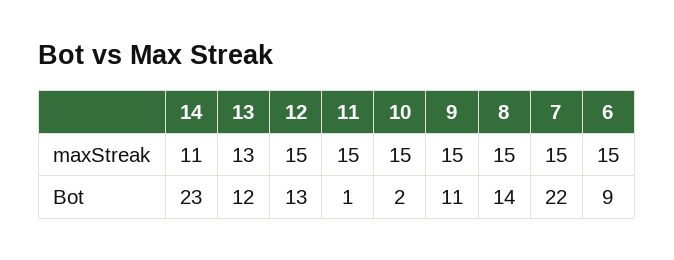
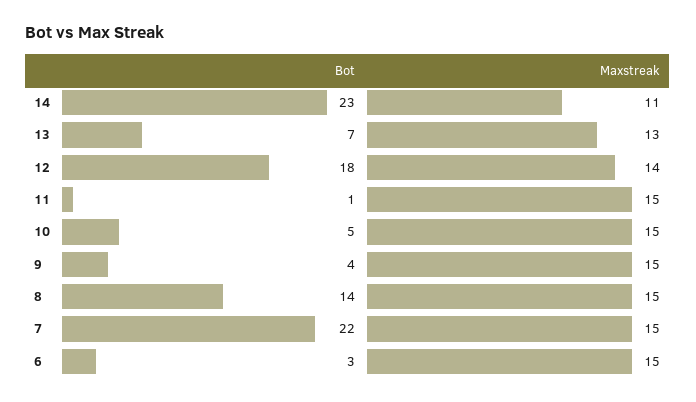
  {
    "14": {
      "maxStreak": 11,
      "Bot": 23
    },
    "13": {
      "maxStreak": 13,
-     "Bot": 12
+     "Bot": 7
    },
    "12": {
-     "maxStreak": 15,
+     "maxStreak": 14,
-     "Bot": 13
+     "Bot": 18
    },
    "11": {
      "maxStreak": 15,
      "Bot": 1
    },
    "10": {
      "maxStreak": 15,
-     "Bot": 2
+     "Bot": 5
    },
    "9": {
      "maxStreak": 15,
-     "Bot": 11
+     "Bot": 4
    },
    "8": {
      "maxStreak": 15,
      "Bot": 14
    },
    "7": {
      "maxStreak": 15,
      "Bot": 22
    },
    "6": {
      "maxStreak": 15,
-     "Bot": 9
+     "Bot": 3
    }
  }

